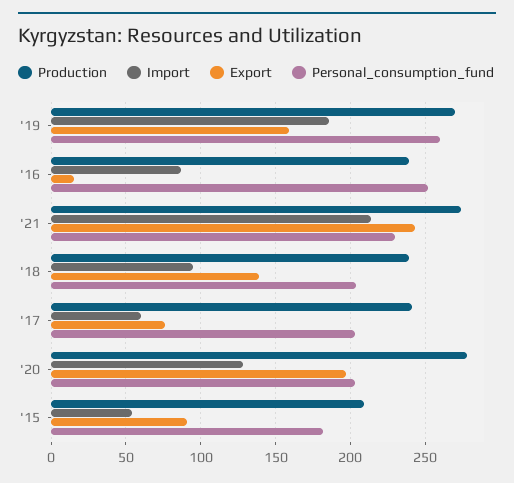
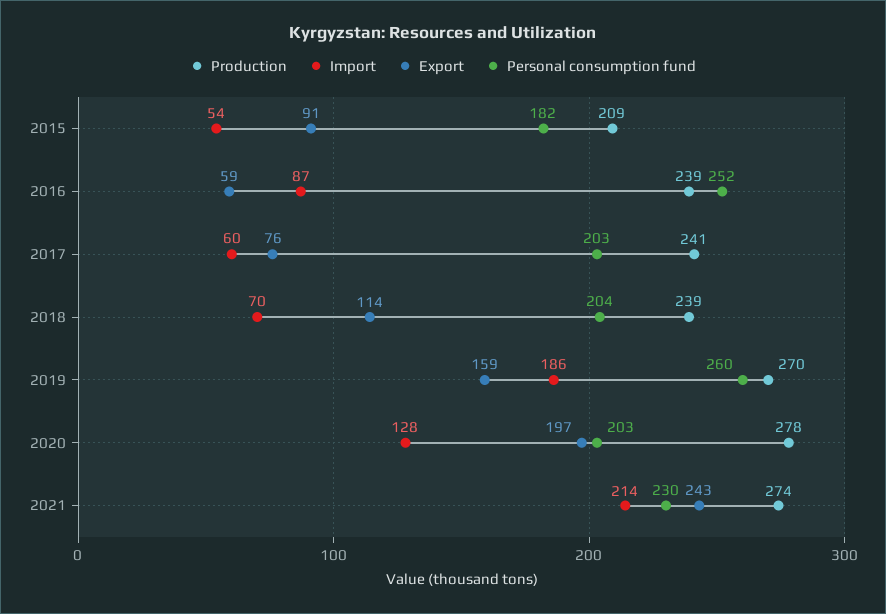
  {
    "Production": {
      "'19": 270,
      "'16": 239,
      "'21": 274,
      "'18": 239,
      "'17": 241,
      "'20": 278,
      "'15": 209
    },
    "Import": {
      "'19": 186,
      "'16": 87,
      "'21": 214,
-     "'18": 95,
+     "'18": 70,
      "'17": 60,
      "'20": 128,
      "'15": 54
    },
    "Export": {
      "'19": 159,
-     "'16": 15,
+     "'16": 59,
      "'21": 243,
-     "'18": 140,
+     "'18": 114,
      "'17": 76,
      "'20": 197,
      "'15": 91
    },
    "Personal_consumption_fund": {
      "'19": 260,
      "'16": 252,
      "'21": 230,
      "'18": 204,
      "'17": 203,
      "'20": 203,
      "'15": 182
    }
  }

